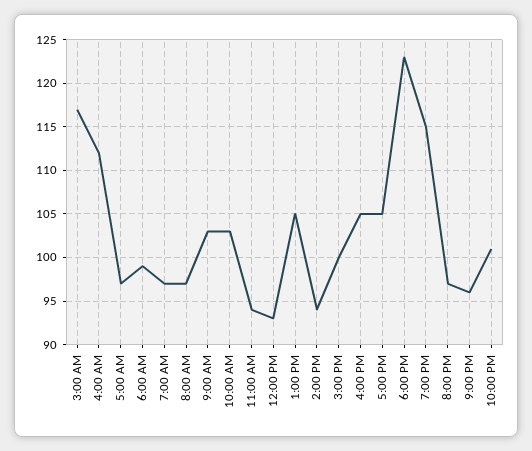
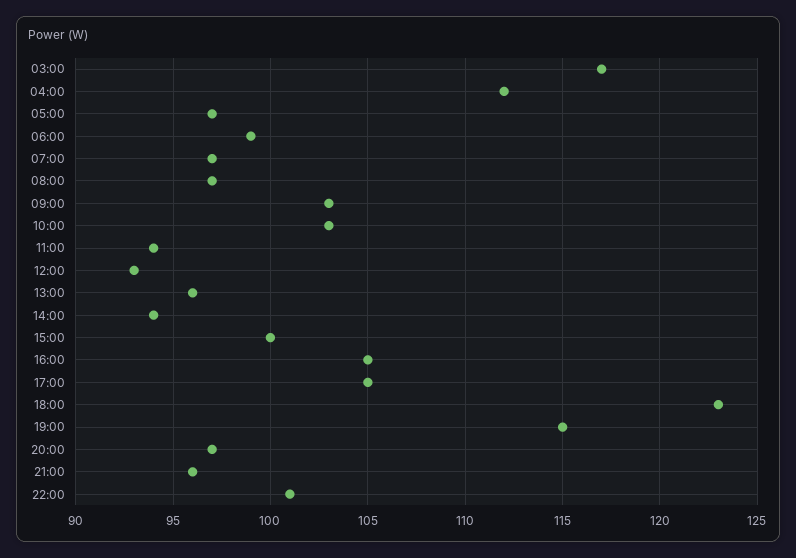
  {
    "3:00 AM": 117,
    "4:00 AM": 112,
    "5:00 AM": 97,
    "6:00 AM": 99,
    "7:00 AM": 97,
    "8:00 AM": 97,
    "9:00 AM": 103,
    "10:00 AM": 103,
    "11:00 AM": 94,
    "12:00 PM": 93,
-   "1:00 PM": 105,
+   "1:00 PM": 96,
    "2:00 PM": 94,
    "3:00 PM": 100,
    "4:00 PM": 105,
    "5:00 PM": 105,
    "6:00 PM": 123,
    "7:00 PM": 115,
    "8:00 PM": 97,
    "9:00 PM": 96,
    "10:00 PM": 101
  }

